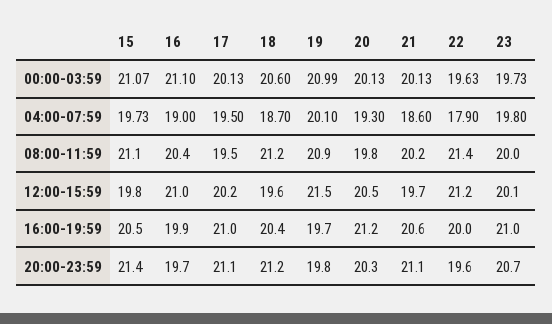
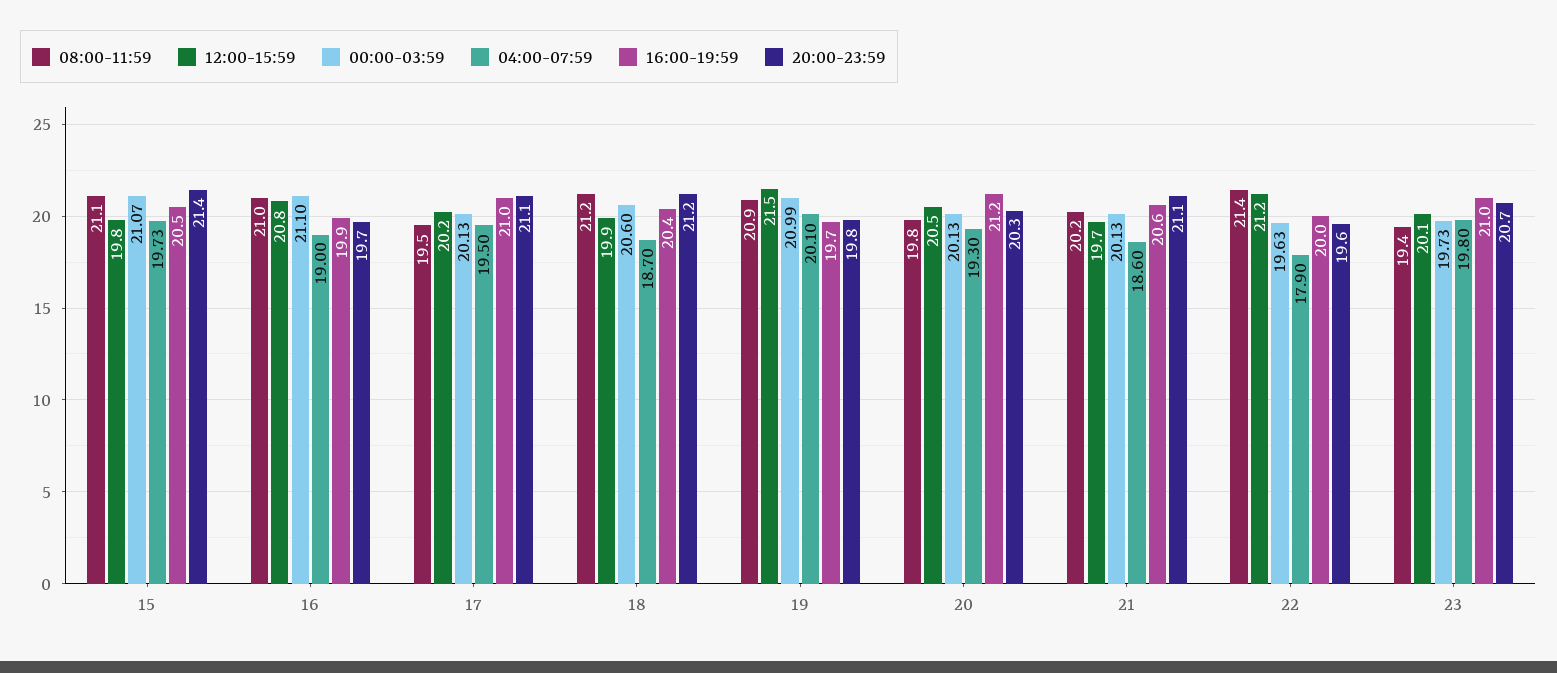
  {
    "00:00-03:59": {
      "15": 21.07,
      "16": 21.1,
      "17": 20.13,
      "18": 20.6,
      "19": 20.99,
      "20": 20.13,
      "21": 20.13,
      "22": 19.63,
      "23": 19.73
    },
    "04:00-07:59": {
      "15": 19.73,
      "16": 19,
      "17": 19.5,
      "18": 18.7,
      "19": 20.1,
      "20": 19.3,
      "21": 18.6,
      "22": 17.9,
      "23": 19.8
    },
    "08:00-11:59": {
      "15": 21.1,
-     "16": 20.4,
+     "16": 21,
      "17": 19.5,
      "18": 21.2,
      "19": 20.9,
      "20": 19.8,
      "21": 20.2,
      "22": 21.4,
-     "23": 20
+     "23": 19.4
    },
    "12:00-15:59": {
      "15": 19.8,
-     "16": 21,
+     "16": 20.8,
      "17": 20.2,
-     "18": 19.6,
+     "18": 19.9,
      "19": 21.5,
      "20": 20.5,
      "21": 19.7,
      "22": 21.2,
      "23": 20.1
    },
    "16:00-19:59": {
      "15": 20.5,
      "16": 19.9,
      "17": 21,
      "18": 20.4,
      "19": 19.7,
      "20": 21.2,
      "21": 20.6,
      "22": 20,
      "23": 21
    },
    "20:00-23:59": {
      "15": 21.4,
      "16": 19.7,
      "17": 21.1,
      "18": 21.2,
      "19": 19.8,
      "20": 20.3,
      "21": 21.1,
      "22": 19.6,
      "23": 20.7
    }
  }

